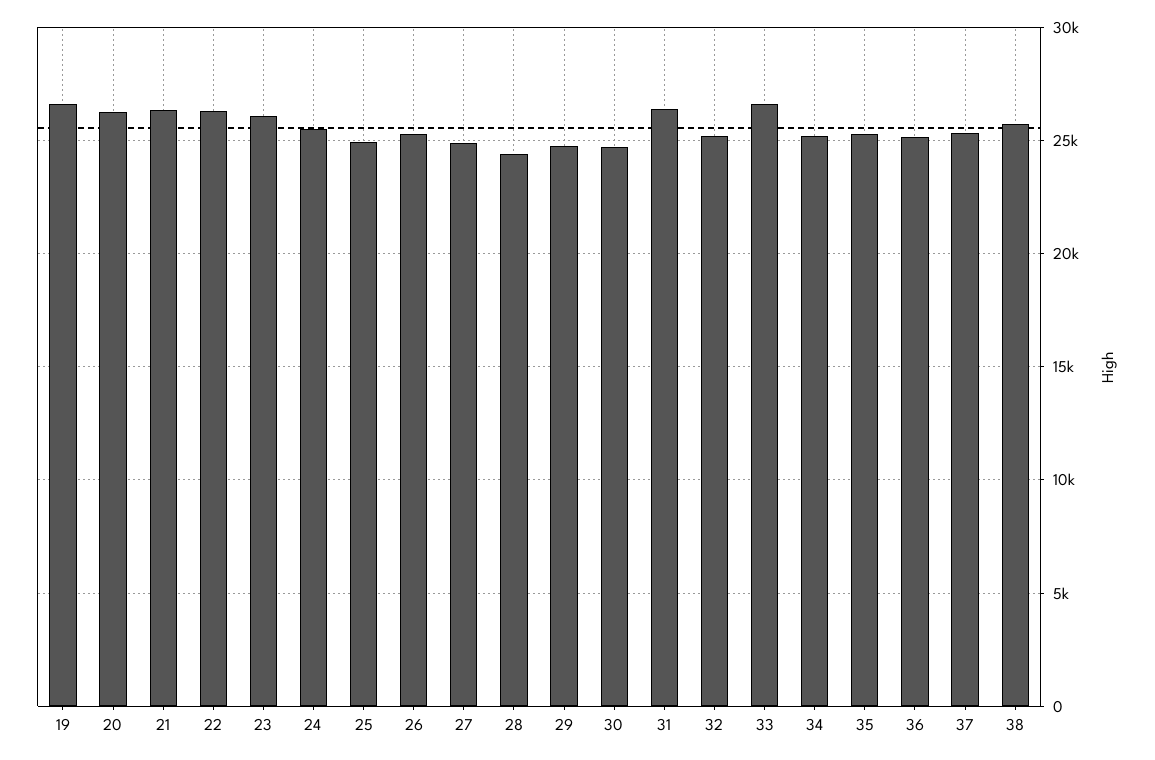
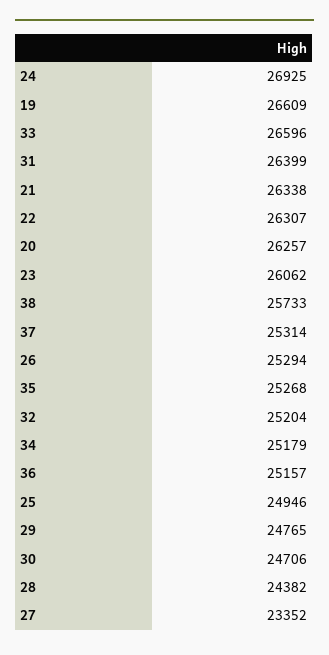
  {
    "19": 26609,
    "20": 26257,
    "21": 26338,
    "22": 26307,
    "23": 26062,
-   "24": 25500,
+   "24": 26925,
    "25": 24946,
    "26": 25294,
-   "27": 25000,
+   "27": 23352,
    "28": 24382,
    "29": 24765,
    "30": 24706,
    "31": 26399,
    "32": 25204,
    "33": 26596,
    "34": 25179,
    "35": 25268,
    "36": 25157,
    "37": 25314,
    "38": 25733
  }

